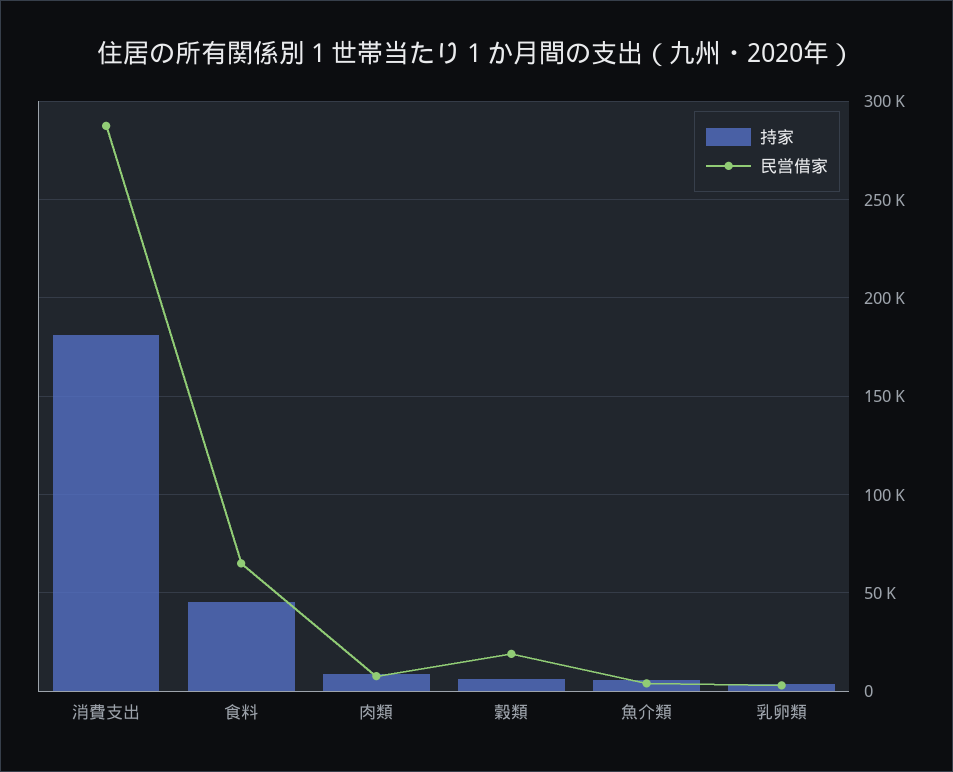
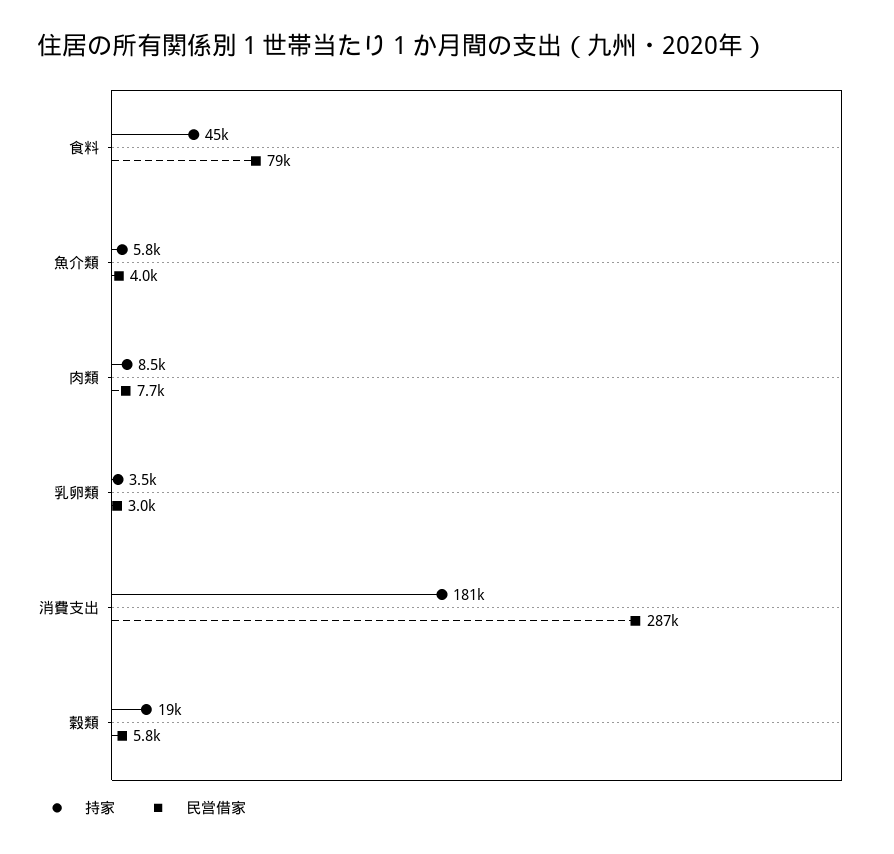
  {
    "持家": {
      "消費支出": 181000,
      "食料": 45000,
      "肉類": 8500,
-     "穀類": 5000,
+     "穀類": 19000,
      "魚介類": 5800,
      "乳卵類": 3500
    },
    "民営借家": {
      "消費支出": 287000,
-     "食料": 65000,
+     "食料": 79000,
      "肉類": 7700,
-     "穀類": 20000,
+     "穀類": 5800,
      "魚介類": 4000,
      "乳卵類": 3000
    }
  }

